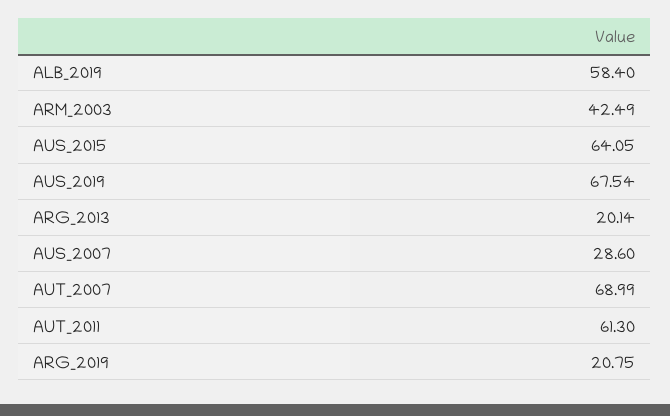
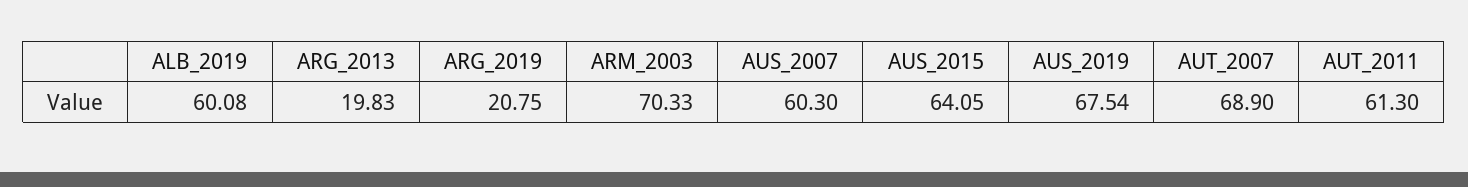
  {
-   "ALB_2019": 58.4,
+   "ALB_2019": 60.08,
-   "ARM_2003": 42.49,
+   "ARM_2003": 70.33,
    "AUS_2015": 64.05,
    "AUS_2019": 67.54,
-   "ARG_2013": 20.14,
+   "ARG_2013": 19.83,
-   "AUS_2007": 28.6,
+   "AUS_2007": 60.3,
-   "AUT_2007": 68.99,
+   "AUT_2007": 68.9,
    "AUT_2011": 61.3,
    "ARG_2019": 20.75
  }

